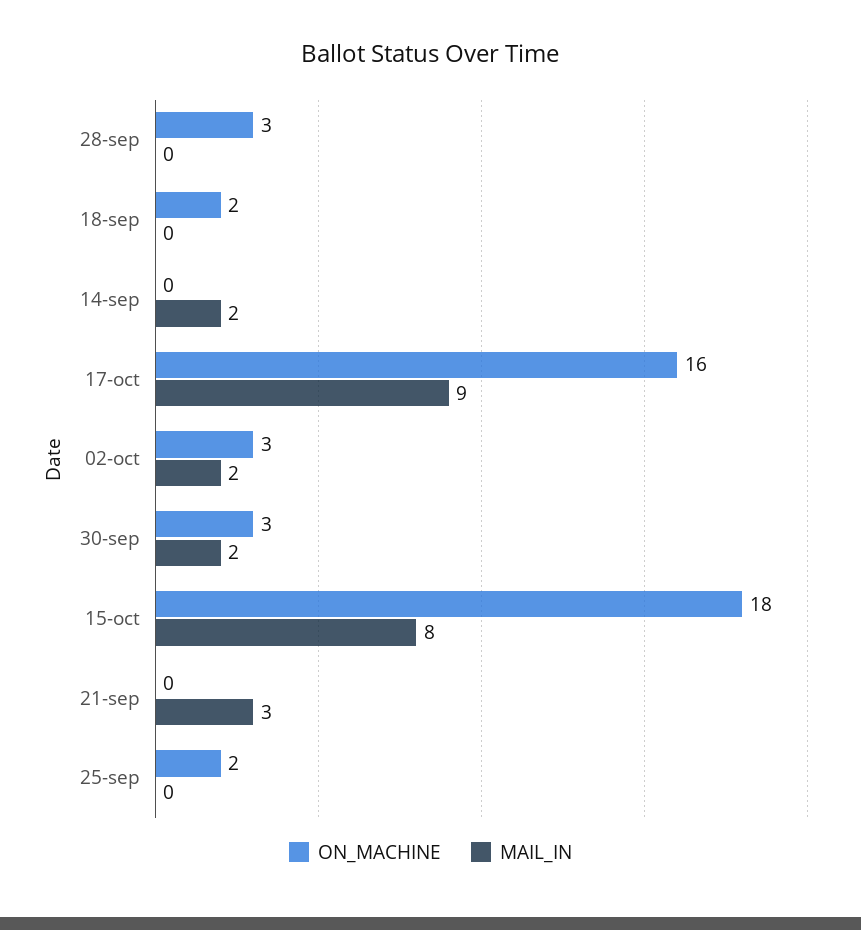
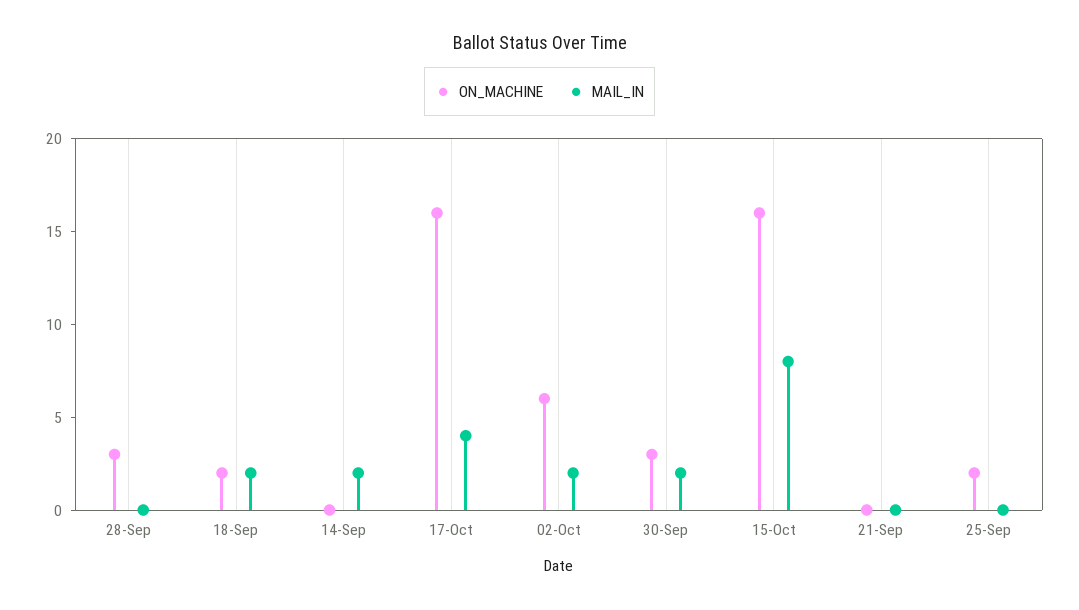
  {
    "ON_MACHINE": {
      "28-sep": 3,
      "18-sep": 2,
      "14-sep": 0,
      "17-oct": 16,
-     "02-oct": 3,
+     "02-oct": 6,
      "30-sep": 3,
-     "15-oct": 18,
+     "15-oct": 16,
      "21-sep": 0,
      "25-sep": 2
    },
    "MAIL_IN": {
      "28-sep": 0,
-     "18-sep": 0,
+     "18-sep": 2,
      "14-sep": 2,
-     "17-oct": 9,
+     "17-oct": 4,
      "02-oct": 2,
      "30-sep": 2,
      "15-oct": 8,
-     "21-sep": 3,
+     "21-sep": 0,
      "25-sep": 0
    }
  }

